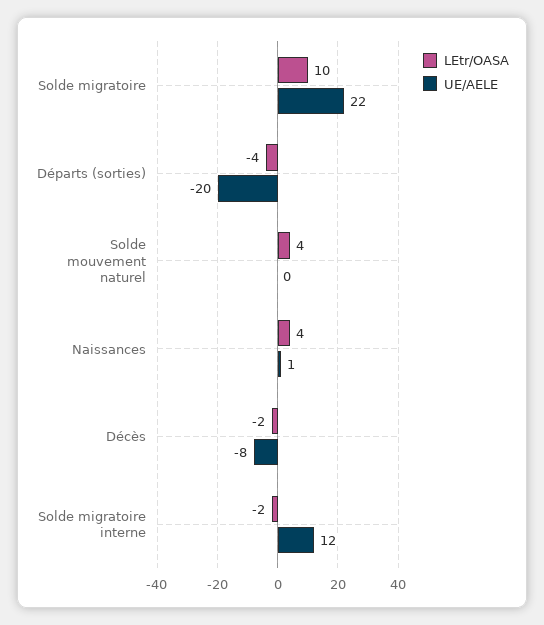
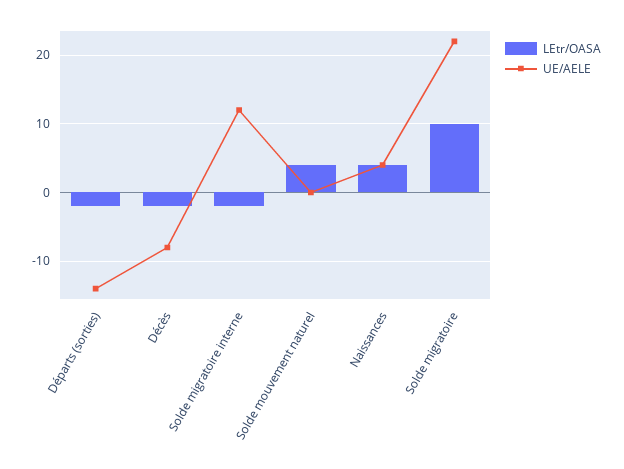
  {
    "LEtr/OASA": {
      "Solde migratoire": 10,
-     "Départs (sorties)": -4,
+     "Départs (sorties)": -2,
      "Solde mouvement naturel": 4,
      "Naissances": 4,
      "Décès": -2,
      "Solde migratoire interne": -2
    },
    "UE/AELE": {
      "Solde migratoire": 22,
-     "Départs (sorties)": -20,
+     "Départs (sorties)": -14,
      "Solde mouvement naturel": 0,
-     "Naissances": 1,
+     "Naissances": 4,
      "Décès": -8,
      "Solde migratoire interne": 12
    }
  }

